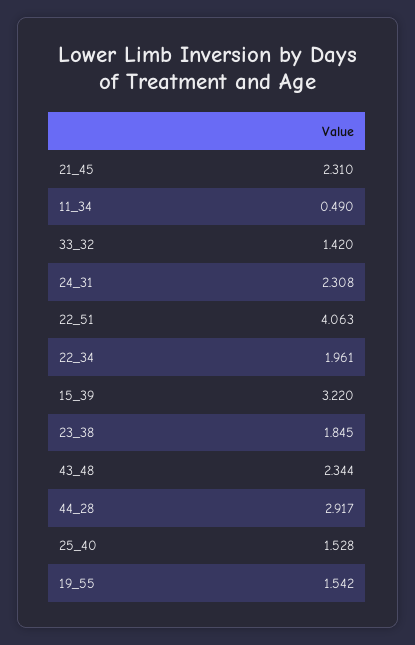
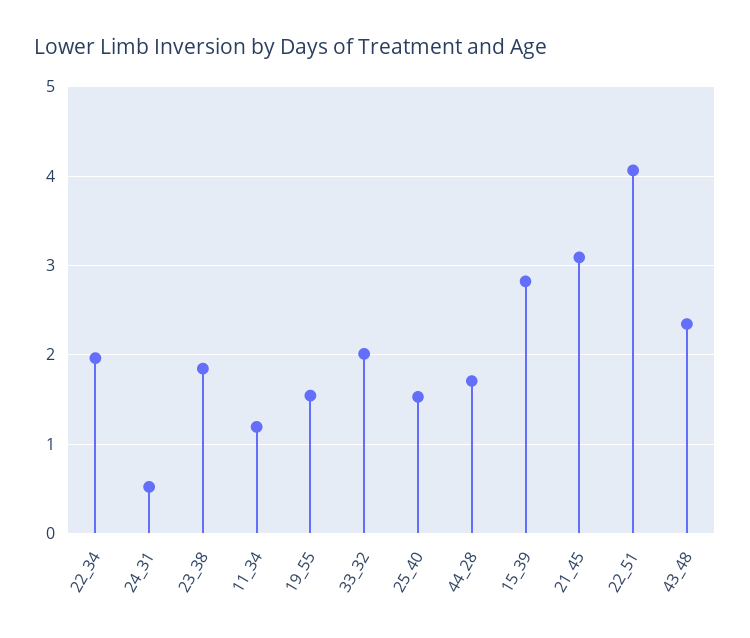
  {
-   "21_45": 2.31,
+   "21_45": 3.1,
-   "11_34": 0.49,
+   "11_34": 1.2,
-   "33_32": 1.42,
+   "33_32": 2,
-   "24_31": 2.308,
+   "24_31": 0.5,
    "22_51": 4.063,
    "22_34": 1.961,
-   "15_39": 3.22,
+   "15_39": 2.8,
    "23_38": 1.845,
    "43_48": 2.344,
-   "44_28": 2.917,
+   "44_28": 1.7,
    "25_40": 1.528,
    "19_55": 1.542
  }

